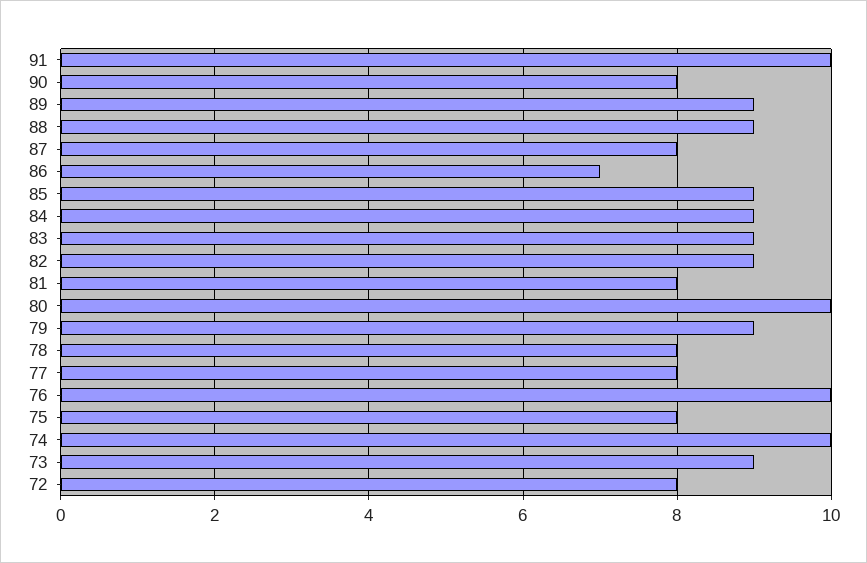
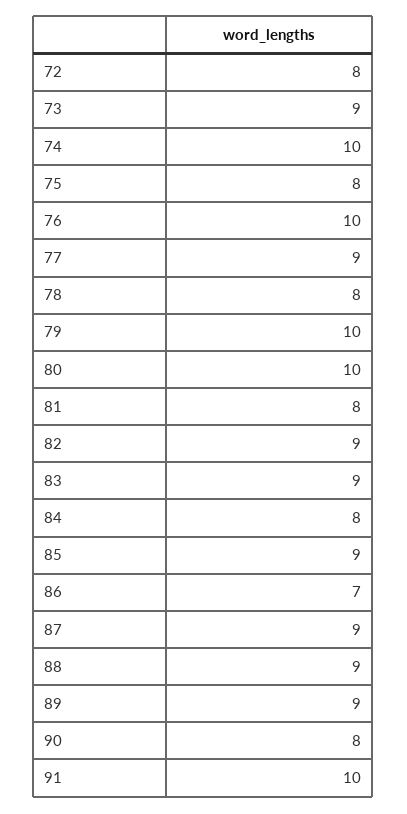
  {
    "91": 10,
    "90": 8,
    "89": 9,
    "88": 9,
-   "87": 8,
+   "87": 9,
    "86": 7,
    "85": 9,
-   "84": 9,
+   "84": 8,
    "83": 9,
    "82": 9,
    "81": 8,
    "80": 10,
-   "79": 9,
+   "79": 10,
    "78": 8,
-   "77": 8,
+   "77": 9,
    "76": 10,
    "75": 8,
    "74": 10,
    "73": 9,
    "72": 8
  }

